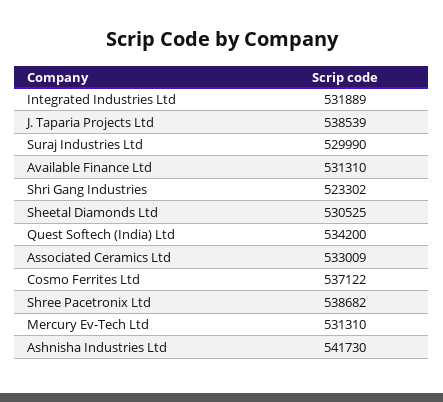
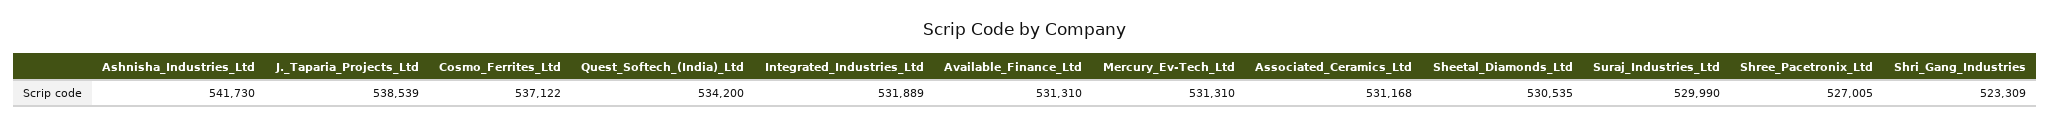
  {
    "Integrated Industries Ltd": 531889,
    "J. Taparia Projects Ltd": 538539,
    "Suraj Industries Ltd": 529990,
    "Available Finance Ltd": 531310,
-   "Shri Gang Industries": 523302,
+   "Shri Gang Industries": 523309,
-   "Sheetal Diamonds Ltd": 530525,
+   "Sheetal Diamonds Ltd": 530535,
    "Quest Softech (India) Ltd": 534200,
-   "Associated Ceramics Ltd": 533009,
+   "Associated Ceramics Ltd": 531168,
    "Cosmo Ferrites Ltd": 537122,
-   "Shree Pacetronix Ltd": 538682,
+   "Shree Pacetronix Ltd": 527005,
    "Mercury Ev-Tech Ltd": 531310,
    "Ashnisha Industries Ltd": 541730
  }

